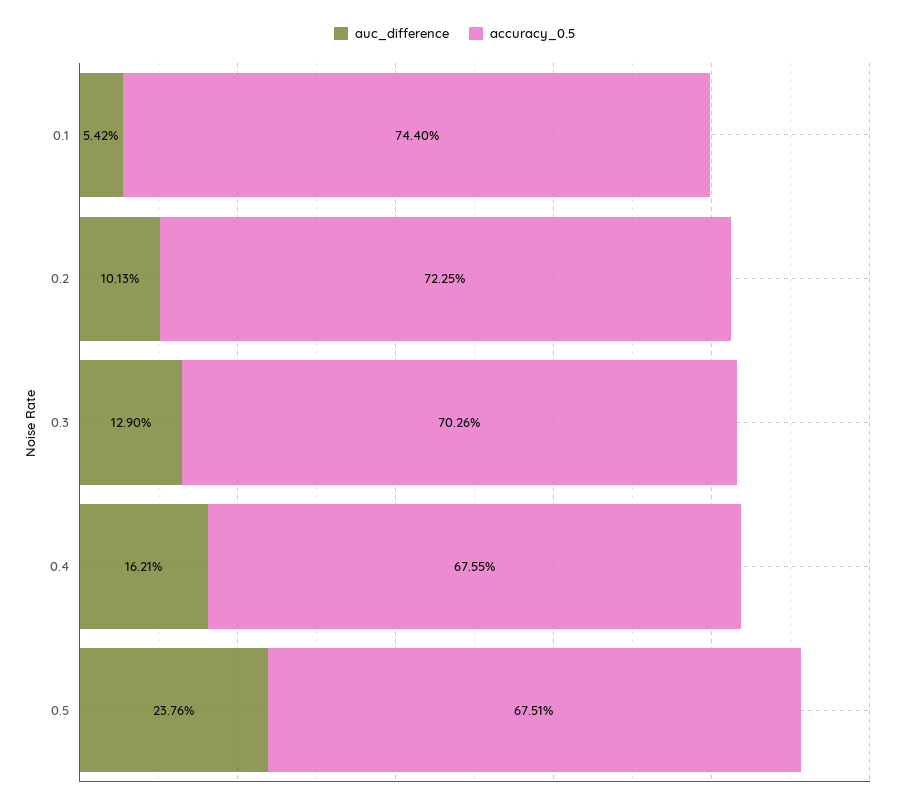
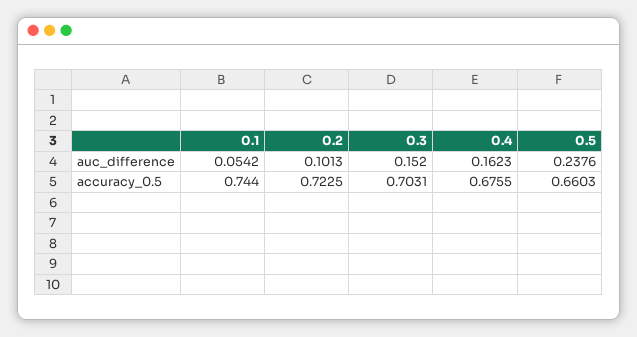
  {
    "auc_difference": {
      "0.1": 0.0542,
      "0.2": 0.1013,
-     "0.3": 0.129,
+     "0.3": 0.152,
-     "0.4": 0.1621,
+     "0.4": 0.1623,
      "0.5": 0.2376
    },
    "accuracy_0.5": {
      "0.1": 0.744,
      "0.2": 0.7225,
-     "0.3": 0.7026,
+     "0.3": 0.7031,
      "0.4": 0.6755,
-     "0.5": 0.6751
+     "0.5": 0.6603
    }
  }

